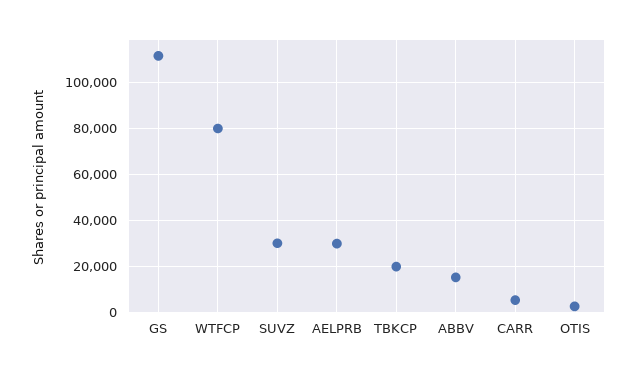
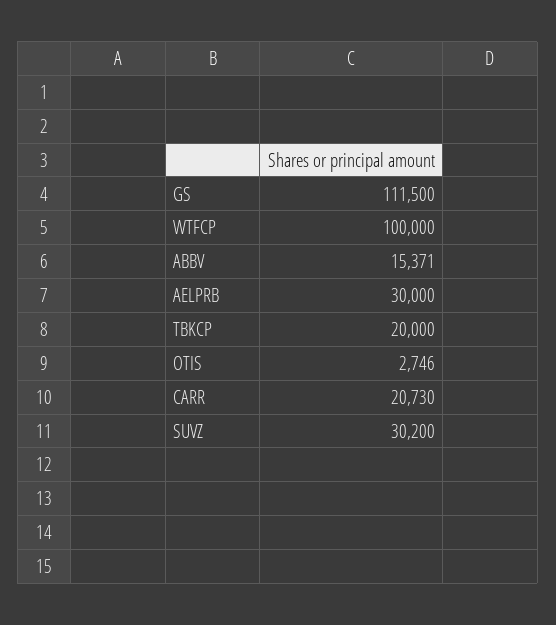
  {
    "GS": 111500,
-   "WTFCP": 80000,
+   "WTFCP": 100000,
    "SUVZ": 30200,
    "AELPRB": 30000,
    "TBKCP": 20000,
    "ABBV": 15371,
-   "CARR": 5000,
+   "CARR": 20730,
    "OTIS": 2746
  }

